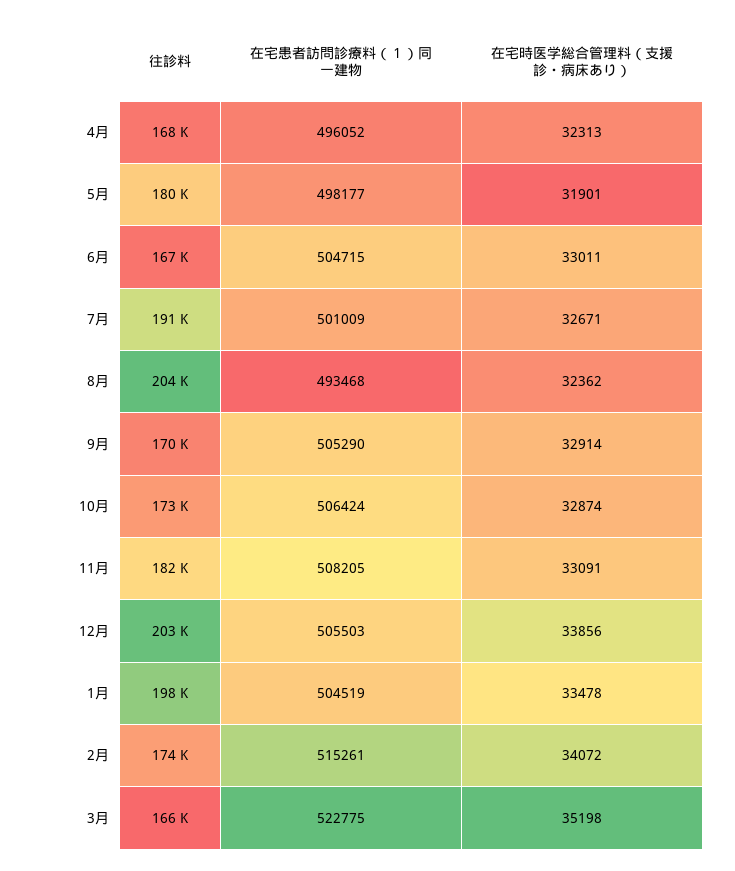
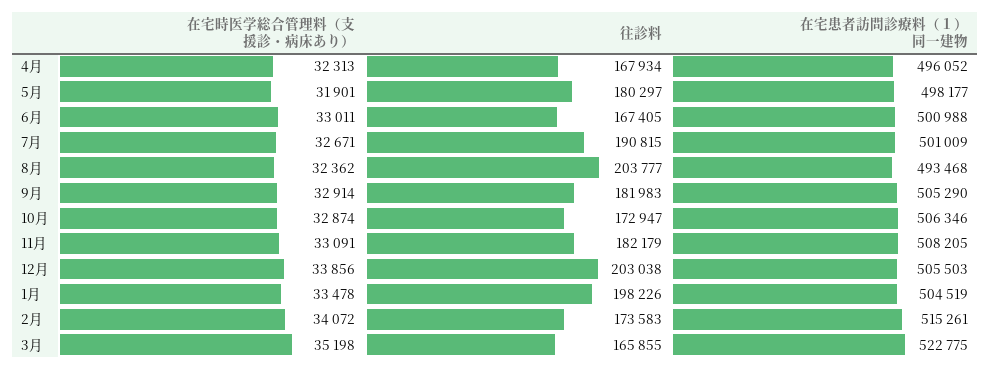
  {
    "往診料": {
      "4月": 167934,
      "5月": 180297,
      "6月": 167405,
      "7月": 190815,
      "8月": 203777,
-     "9月": 170000,
+     "9月": 181983,
      "10月": 172947,
      "11月": 182179,
      "12月": 203038,
      "1月": 198226,
      "2月": 173583,
      "3月": 165855
    },
    "在宅患者訪問診療料（１）同一建物": {
      "4月": 496052,
      "5月": 498177,
-     "6月": 504715,
+     "6月": 500988,
      "7月": 501009,
      "8月": 493468,
      "9月": 505290,
-     "10月": 506424,
+     "10月": 506346,
      "11月": 508205,
      "12月": 505503,
      "1月": 504519,
      "2月": 515261,
      "3月": 522775
    },
    "在宅時医学総合管理料（支援診・病床あり）": {
      "4月": 32313,
      "5月": 31901,
      "6月": 33011,
      "7月": 32671,
      "8月": 32362,
      "9月": 32914,
      "10月": 32874,
      "11月": 33091,
      "12月": 33856,
      "1月": 33478,
      "2月": 34072,
      "3月": 35198
    }
  }

